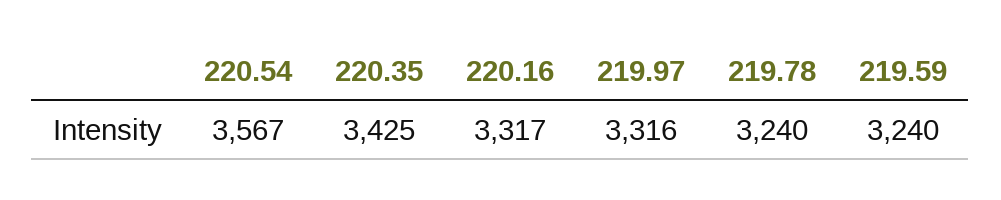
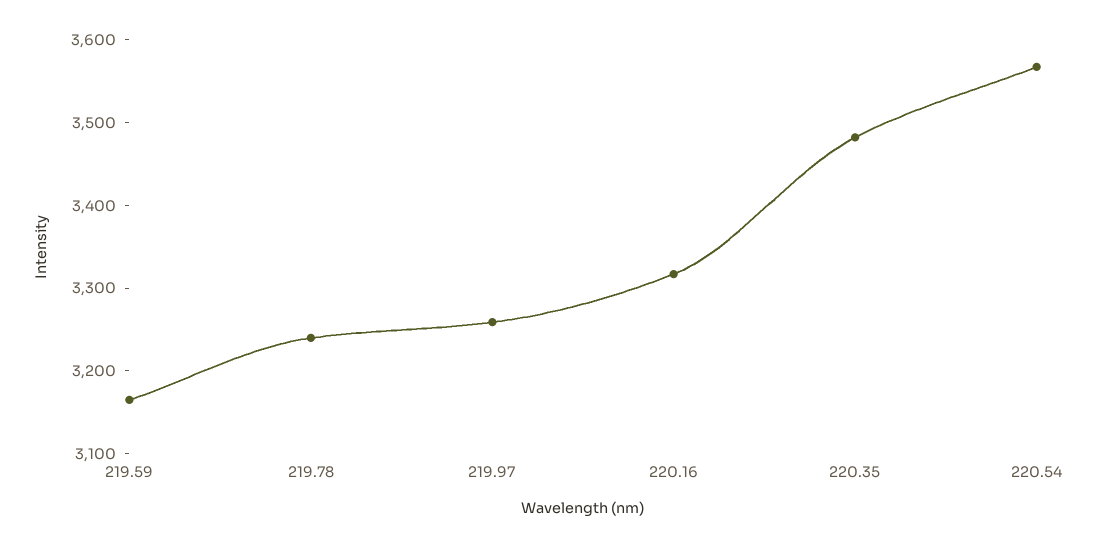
  {
    "220.54": 3567,
-   "220.35": 3425,
+   "220.35": 3480,
    "220.16": 3317,
-   "219.97": 3316,
+   "219.97": 3260,
    "219.78": 3240,
-   "219.59": 3240
+   "219.59": 3160
  }

